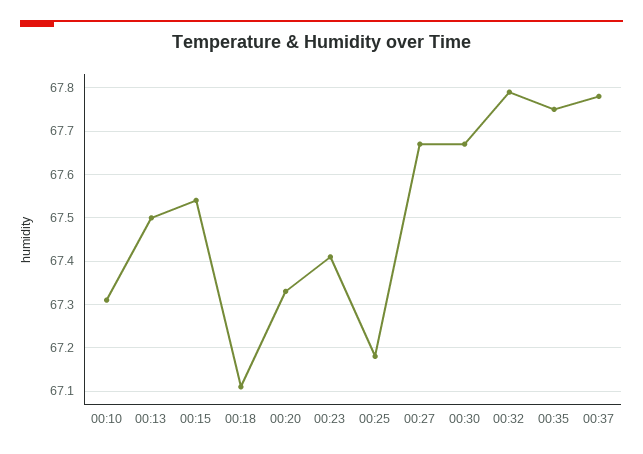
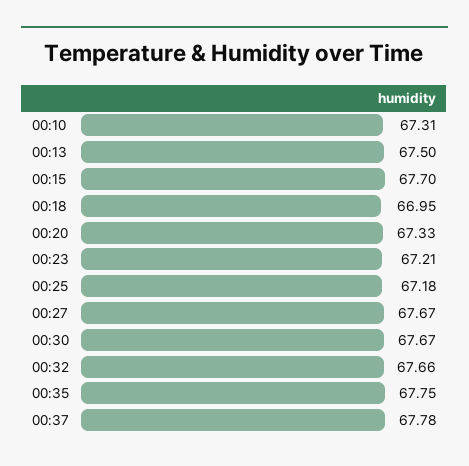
  {
    "00:10": 67.31,
    "00:13": 67.5,
-   "00:15": 67.55,
+   "00:15": 67.7,
-   "00:18": 67.1,
+   "00:18": 66.95,
    "00:20": 67.33,
-   "00:23": 67.4,
+   "00:23": 67.21,
    "00:25": 67.18,
    "00:27": 67.67,
    "00:30": 67.67,
-   "00:32": 67.8,
+   "00:32": 67.66,
    "00:35": 67.75,
    "00:37": 67.78
  }

